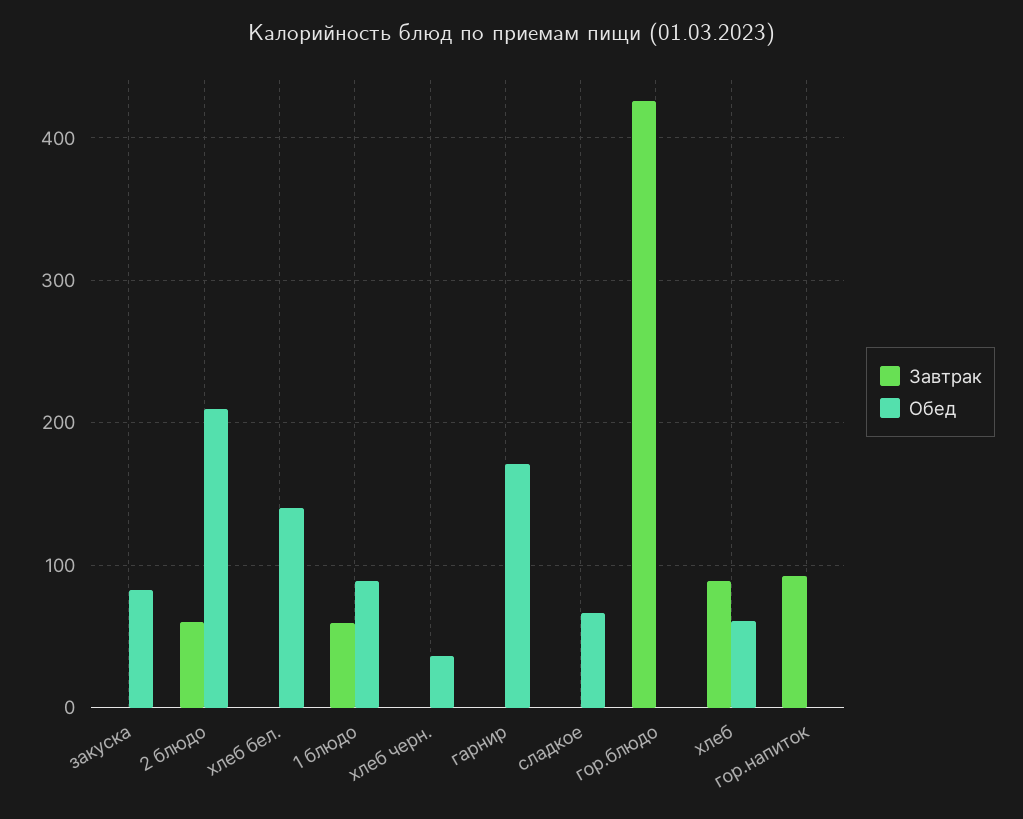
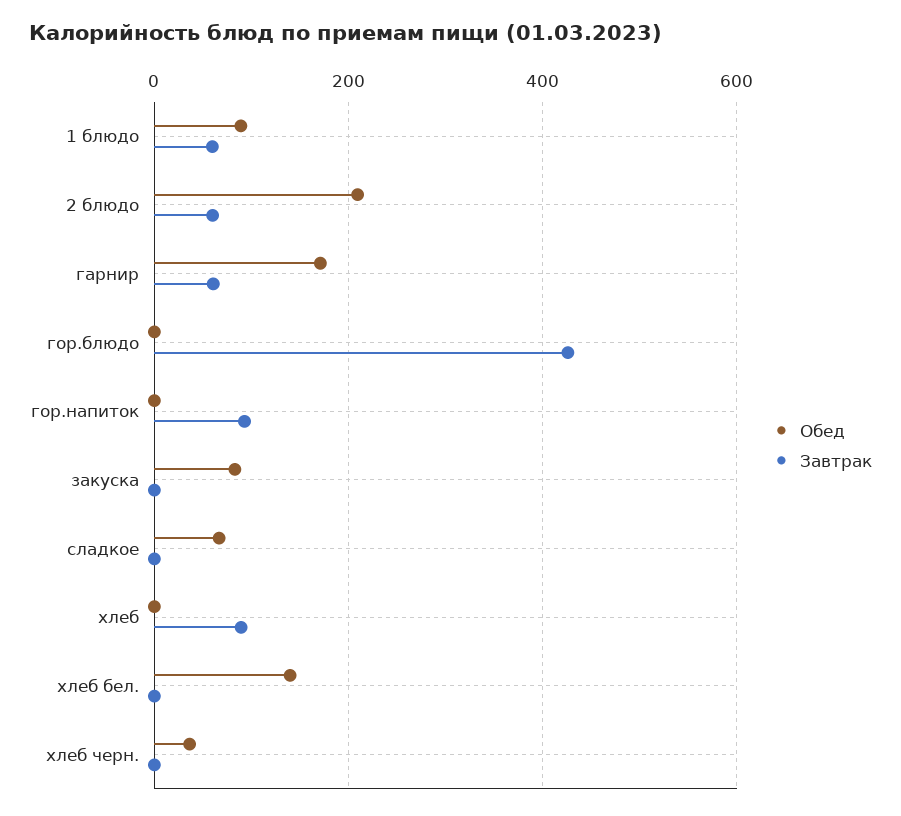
  {
    "Завтрак": {
      "закуска": 0,
      "2 блюдо": 60,
      "хлеб бел.": 0,
      "1 блюдо": 60,
      "хлеб черн.": 0,
-     "гарнир": 0,
+     "гарнир": 60,
      "сладкое": 0,
      "гор.блюдо": 430,
      "хлеб": 90,
      "гор.напиток": 90
    },
    "Обед": {
      "закуска": 80,
      "2 блюдо": 210,
      "хлеб бел.": 140,
      "1 блюдо": 90,
      "хлеб черн.": 40,
      "гарнир": 170,
      "сладкое": 70,
      "гор.блюдо": 0,
-     "хлеб": 60,
+     "хлеб": 0,
      "гор.напиток": 0
    }
  }

